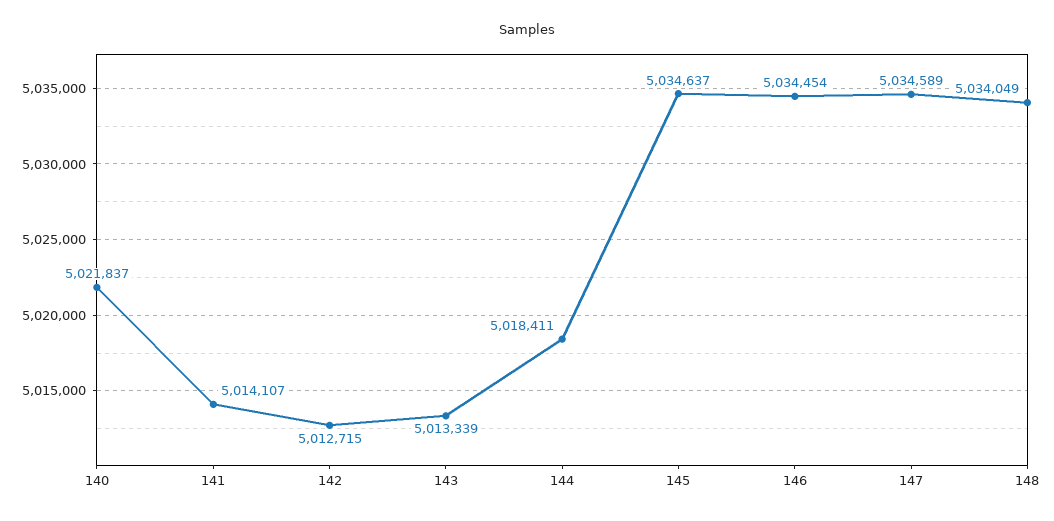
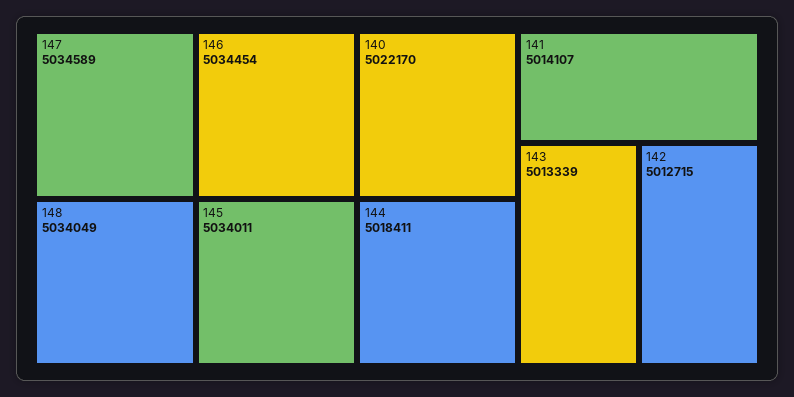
  {
-   "140": 5021837,
+   "140": 5022170,
    "141": 5014107,
    "142": 5012715,
    "143": 5013339,
    "144": 5018411,
-   "145": 5034637,
+   "145": 5034011,
    "146": 5034454,
    "147": 5034589,
    "148": 5034049
  }

